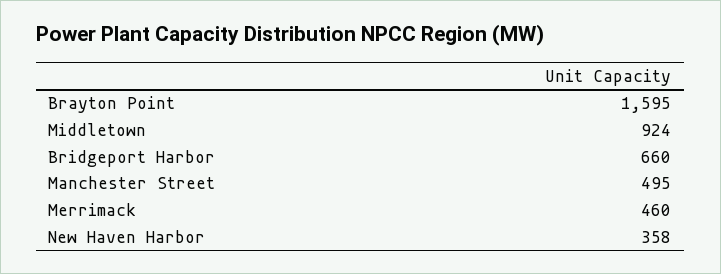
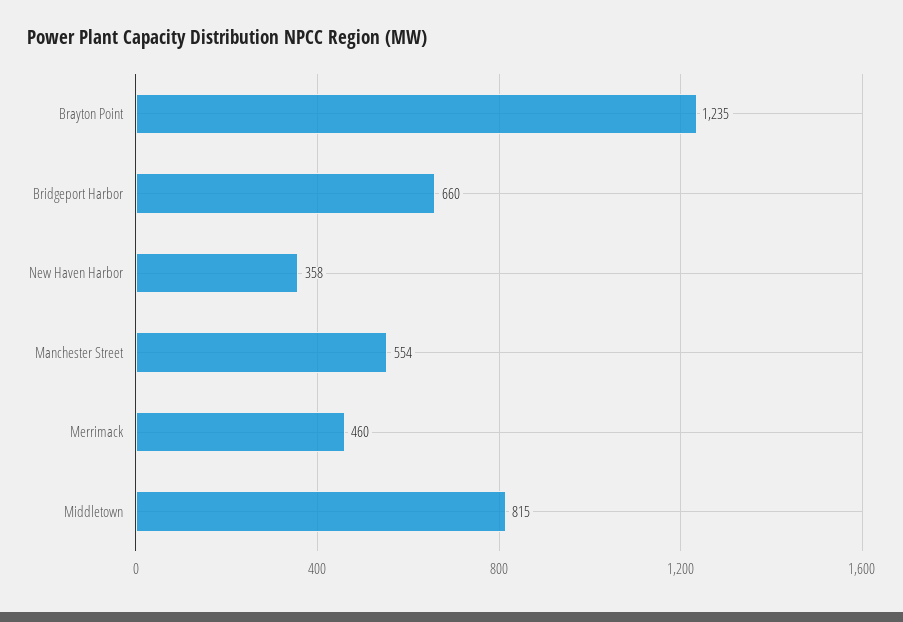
  {
-   "Brayton Point": 1595,
+   "Brayton Point": 1235,
-   "Middletown": 924,
+   "Middletown": 815,
    "Bridgeport Harbor": 660,
-   "Manchester Street": 495,
+   "Manchester Street": 554,
    "Merrimack": 460,
    "New Haven Harbor": 358
  }

